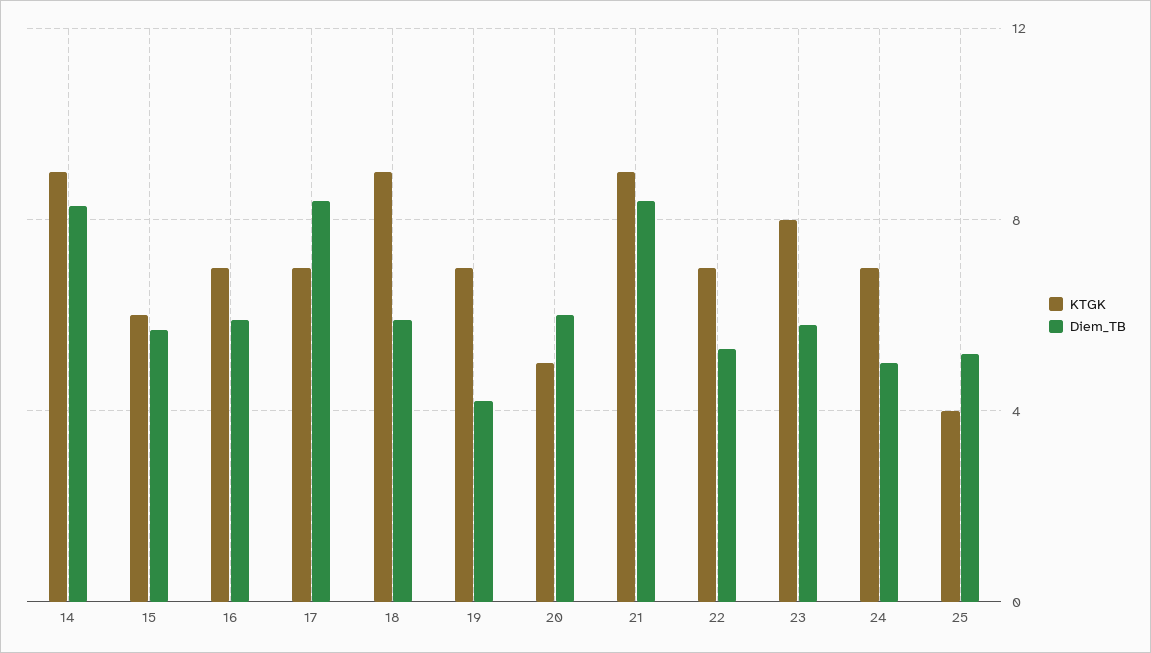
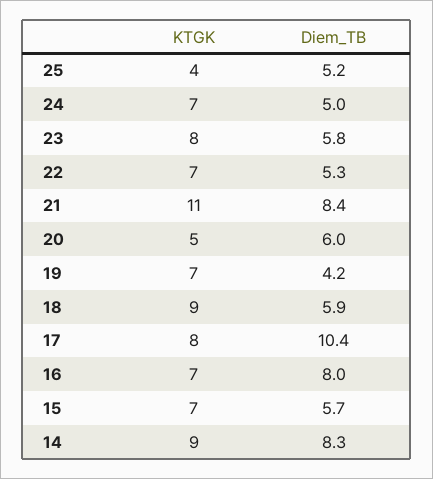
  {
    "KTGK": {
      "14": 9,
-     "15": 6,
+     "15": 7,
      "16": 7,
-     "17": 7,
+     "17": 8,
      "18": 9,
      "19": 7,
      "20": 5,
-     "21": 9,
+     "21": 11,
      "22": 7,
      "23": 8,
      "24": 7,
      "25": 4
    },
    "Diem_TB": {
      "14": 8.3,
      "15": 5.7,
-     "16": 6,
+     "16": 8,
-     "17": 8.5,
+     "17": 10.4,
      "18": 5.9,
      "19": 4.2,
      "20": 6,
      "21": 8.4,
      "22": 5.3,
      "23": 5.8,
      "24": 5,
      "25": 5.2
    }
  }

